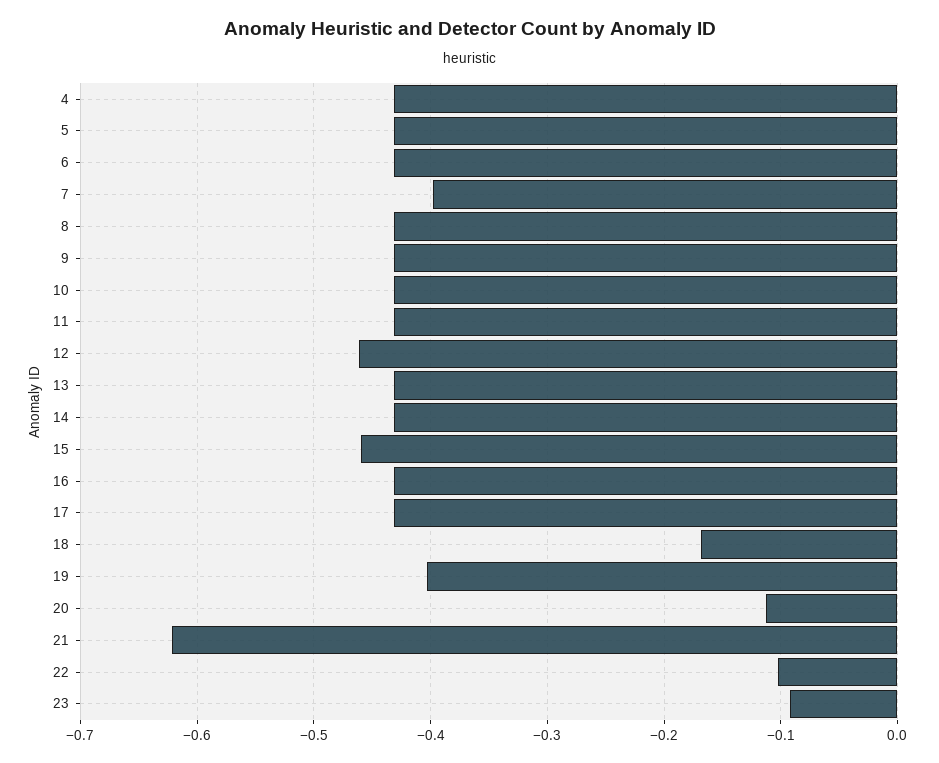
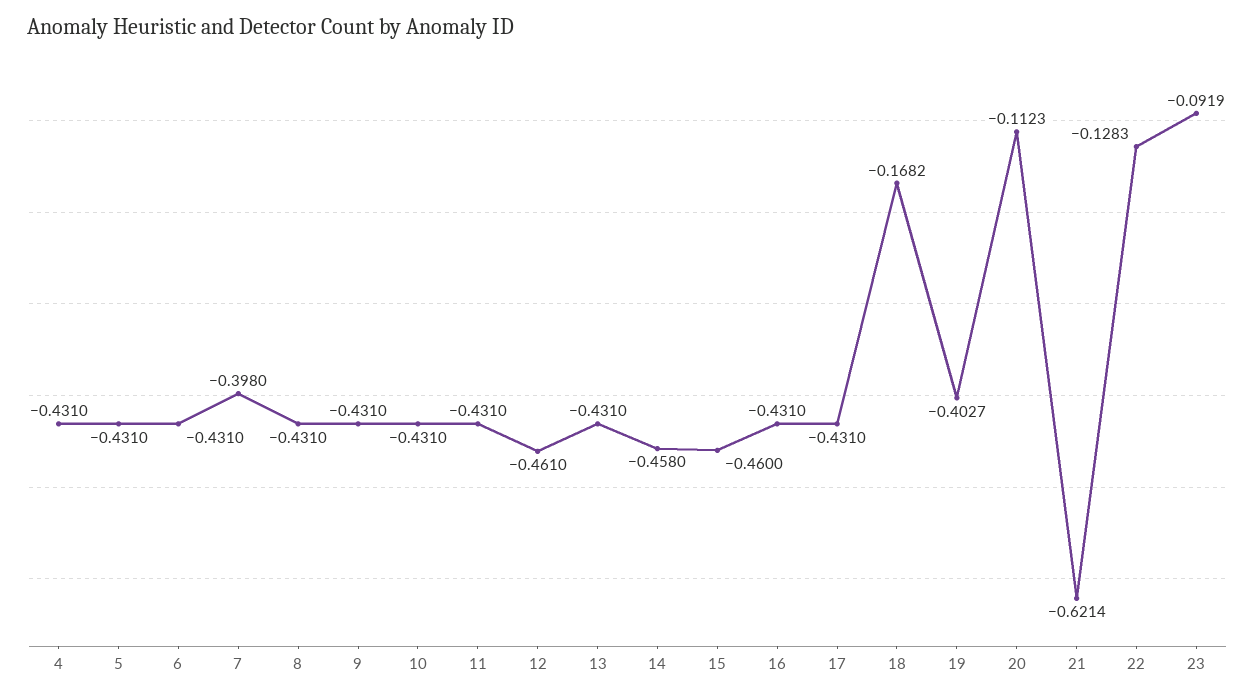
  {
    "4": -0.431,
    "5": -0.431,
    "6": -0.431,
    "7": -0.398,
    "8": -0.431,
    "9": -0.431,
    "10": -0.431,
    "11": -0.431,
    "12": -0.461,
    "13": -0.431,
-   "14": -0.43,
+   "14": -0.458,
    "15": -0.46,
    "16": -0.431,
    "17": -0.431,
    "18": -0.1682,
    "19": -0.4027,
    "20": -0.1123,
    "21": -0.6214,
-   "22": -0.1,
+   "22": -0.1283,
    "23": -0.0919
  }

